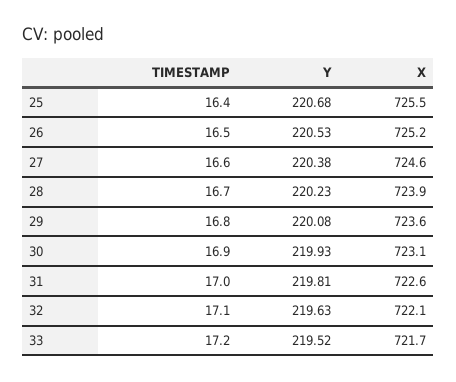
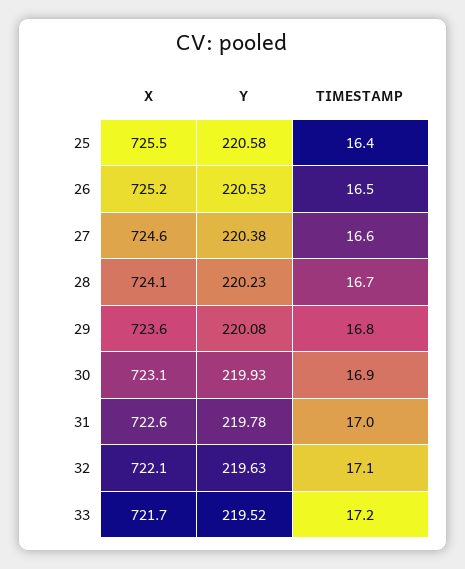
  {
    "TIMESTAMP": {
      "25": 16.4,
      "26": 16.5,
      "27": 16.6,
      "28": 16.7,
      "29": 16.8,
      "30": 16.9,
      "31": 17,
      "32": 17.1,
      "33": 17.2
    },
    "Y": {
-     "25": 220.68,
+     "25": 220.58,
      "26": 220.53,
      "27": 220.38,
      "28": 220.23,
      "29": 220.08,
      "30": 219.93,
-     "31": 219.81,
+     "31": 219.78,
      "32": 219.63,
      "33": 219.52
    },
    "X": {
      "25": 725.5,
      "26": 725.2,
      "27": 724.6,
-     "28": 723.9,
+     "28": 724.1,
      "29": 723.6,
      "30": 723.1,
      "31": 722.6,
      "32": 722.1,
      "33": 721.7
    }
  }

